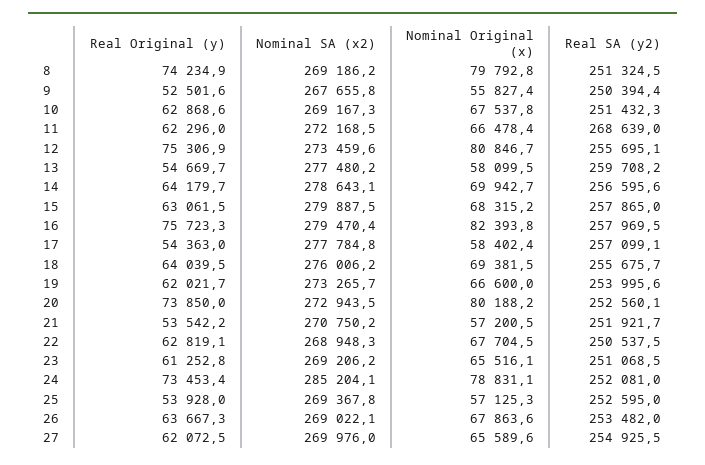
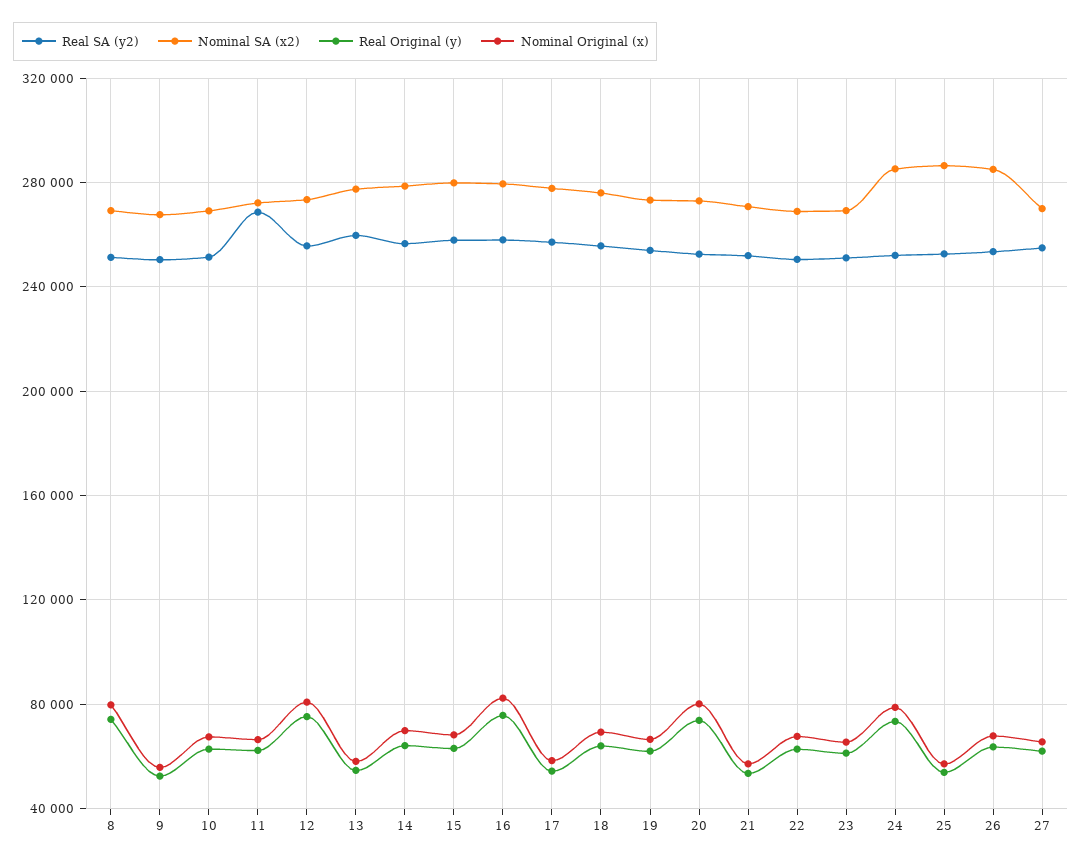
  {
    "Real Original (y)": {
      "8": 74234.9,
      "9": 52501.6,
      "10": 62868.6,
      "11": 62296,
      "12": 75306.9,
      "13": 54669.7,
      "14": 64179.7,
      "15": 63061.5,
      "16": 75723.3,
      "17": 54363,
      "18": 64039.5,
      "19": 62021.7,
      "20": 73850,
      "21": 53542.2,
      "22": 62819.1,
      "23": 61252.8,
      "24": 73453.4,
      "25": 53928,
      "26": 63667.3,
      "27": 62072.5
    },
    "Nominal SA (x2)": {
      "8": 269186.2,
      "9": 267655.8,
      "10": 269167.3,
      "11": 272168.5,
      "12": 273459.6,
      "13": 277480.2,
      "14": 278643.1,
      "15": 279887.5,
      "16": 279470.4,
      "17": 277784.8,
      "18": 276006.2,
      "19": 273265.7,
      "20": 272943.5,
      "21": 270750.2,
      "22": 268948.3,
      "23": 269206.2,
      "24": 285204.1,
-     "25": 269367.8,
+     "25": 285000,
-     "26": 269022.1,
+     "26": 285000,
      "27": 269976
    },
    "Nominal Original (x)": {
      "8": 79792.8,
      "9": 55827.4,
      "10": 67537.8,
      "11": 66478.4,
      "12": 80846.7,
      "13": 58099.5,
      "14": 69942.7,
      "15": 68315.2,
      "16": 82393.8,
      "17": 58402.4,
      "18": 69381.5,
      "19": 66600,
      "20": 80188.2,
      "21": 57200.5,
      "22": 67704.5,
      "23": 65516.1,
      "24": 78831.1,
      "25": 57125.3,
      "26": 67863.6,
      "27": 65589.6
    },
    "Real SA (y2)": {
      "8": 251324.5,
      "9": 250394.4,
      "10": 251432.3,
      "11": 268639,
      "12": 255695.1,
      "13": 259708.2,
      "14": 256595.6,
      "15": 257865,
      "16": 257969.5,
      "17": 257099.1,
      "18": 255675.7,
      "19": 253995.6,
      "20": 252560.1,
      "21": 251921.7,
      "22": 250537.5,
      "23": 251068.5,
      "24": 252081,
      "25": 252595,
      "26": 253482,
      "27": 254925.5
    }
  }

